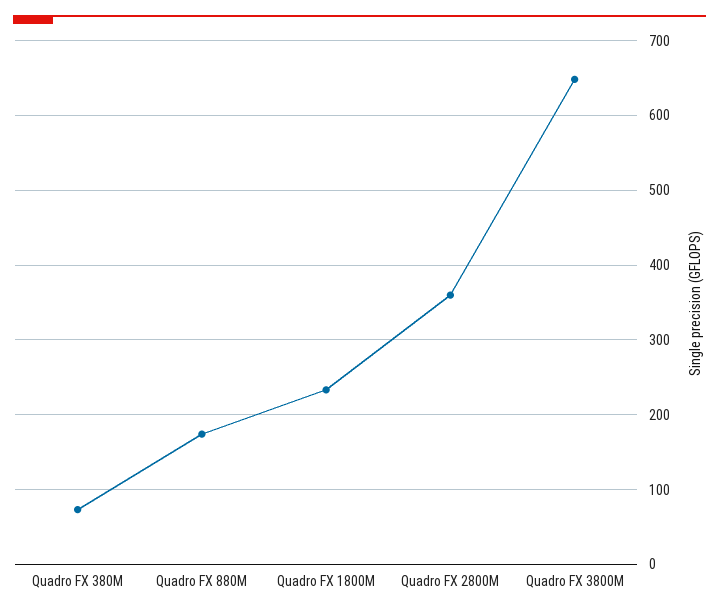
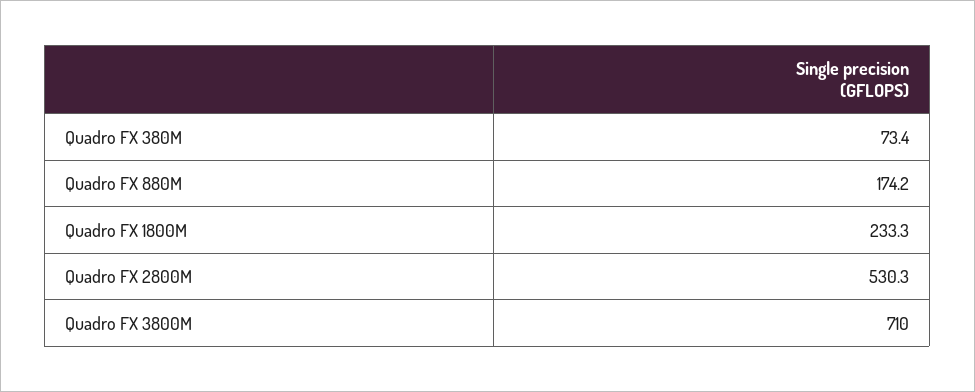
  {
    "Quadro FX 380M": 73.4,
    "Quadro FX 880M": 174.2,
    "Quadro FX 1800M": 233.3,
-   "Quadro FX 2800M": 360,
+   "Quadro FX 2800M": 530.3,
-   "Quadro FX 3800M": 650
+   "Quadro FX 3800M": 710
  }

